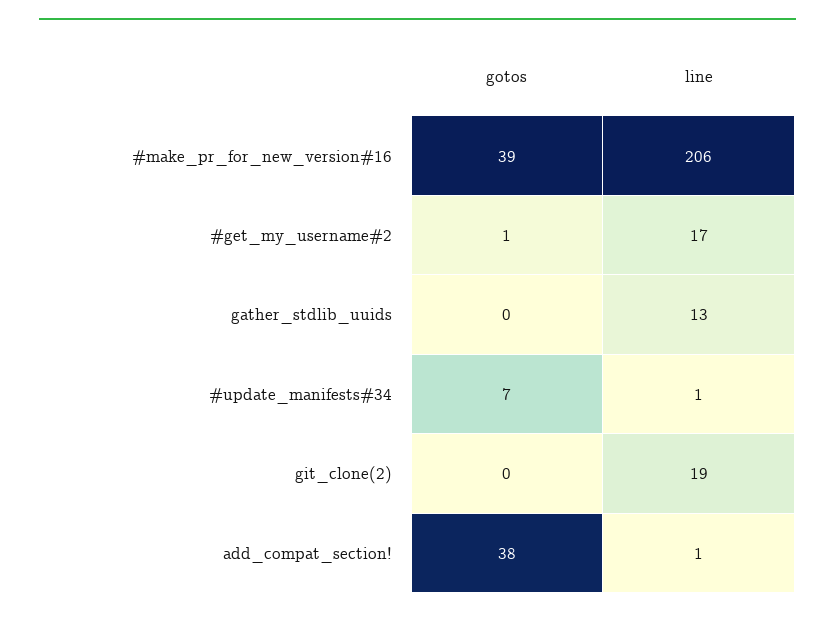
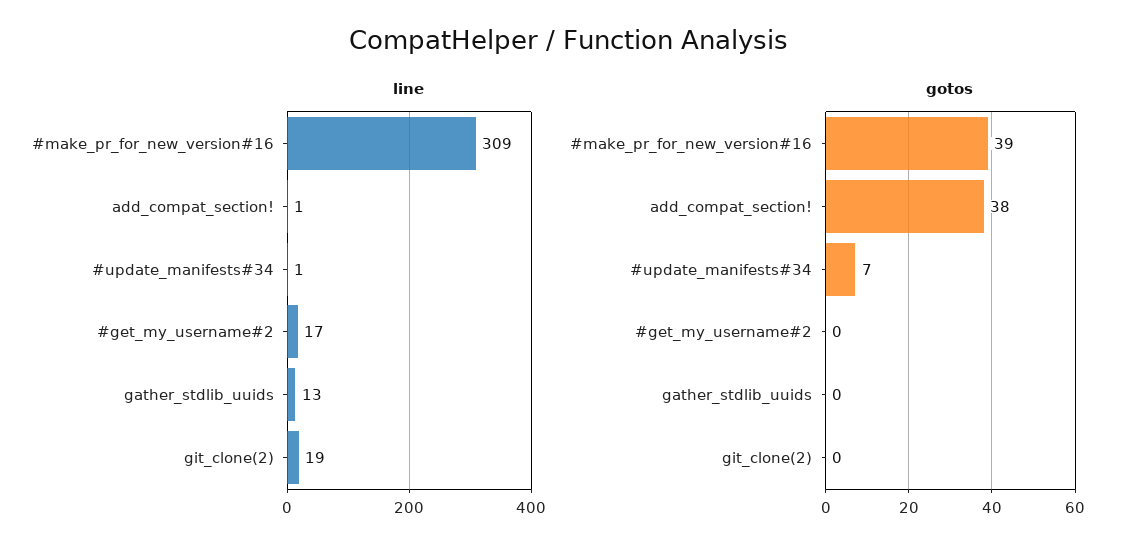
  {
    "gotos": {
      "#make_pr_for_new_version#16": 39,
-     "#get_my_username#2": 1,
+     "#get_my_username#2": 0,
      "gather_stdlib_uuids": 0,
      "#update_manifests#34": 7,
      "git_clone(2)": 0,
      "add_compat_section!": 38
    },
    "line": {
-     "#make_pr_for_new_version#16": 206,
+     "#make_pr_for_new_version#16": 309,
      "#get_my_username#2": 17,
      "gather_stdlib_uuids": 13,
      "#update_manifests#34": 1,
      "git_clone(2)": 19,
      "add_compat_section!": 1
    }
  }

